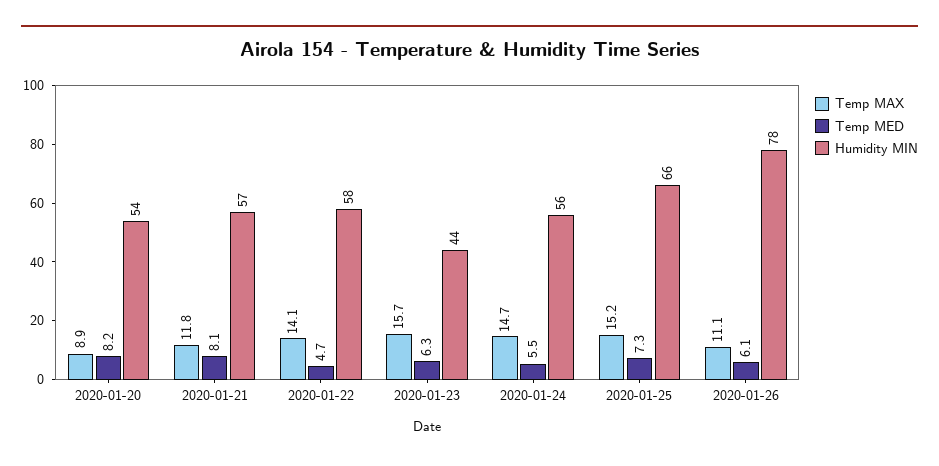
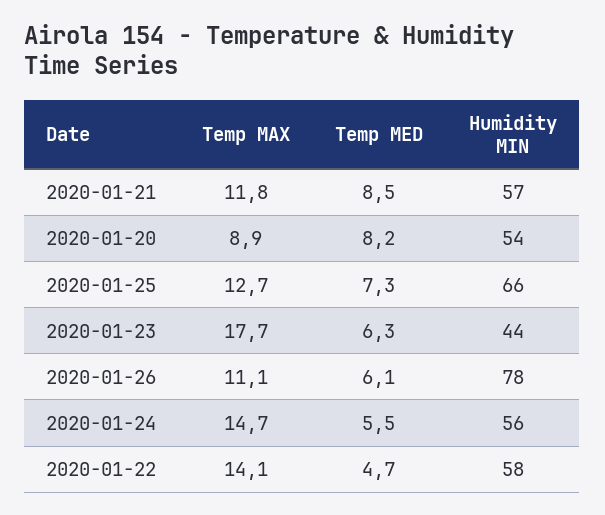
  {
    "Temp MAX": {
      "2020-01-20": 8.9,
      "2020-01-21": 11.8,
      "2020-01-22": 14.1,
-     "2020-01-23": 15.7,
+     "2020-01-23": 17.7,
      "2020-01-24": 14.7,
-     "2020-01-25": 15.2,
+     "2020-01-25": 12.7,
      "2020-01-26": 11.1
    },
    "Temp MED": {
      "2020-01-20": 8.2,
-     "2020-01-21": 8.1,
+     "2020-01-21": 8.5,
      "2020-01-22": 4.7,
      "2020-01-23": 6.3,
      "2020-01-24": 5.5,
      "2020-01-25": 7.3,
      "2020-01-26": 6.1
    },
    "Humidity MIN": {
      "2020-01-20": 54,
      "2020-01-21": 57,
      "2020-01-22": 58,
      "2020-01-23": 44,
      "2020-01-24": 56,
      "2020-01-25": 66,
      "2020-01-26": 78
    }
  }

